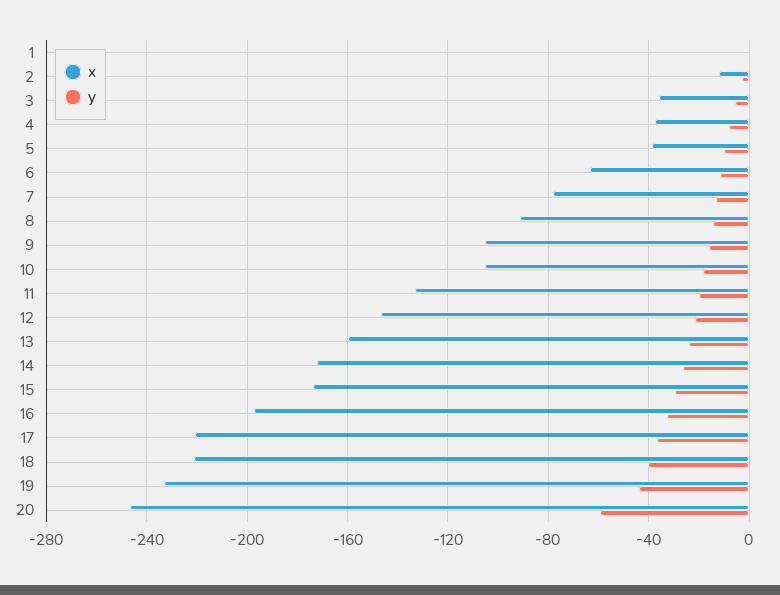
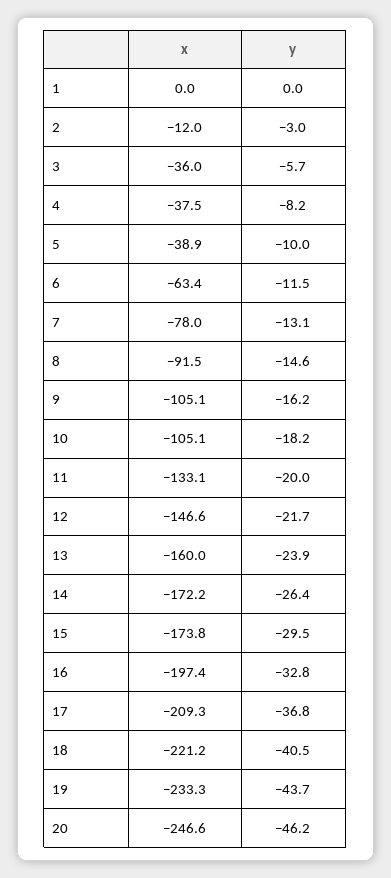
  {
    "x": {
      "1": 0,
      "2": -12,
      "3": -36,
      "4": -37.5,
      "5": -38.9,
      "6": -63.4,
      "7": -78,
      "8": -91.5,
      "9": -105.1,
      "10": -105.1,
      "11": -133.1,
      "12": -146.6,
      "13": -160,
      "14": -172.2,
      "15": -173.8,
      "16": -197.4,
-     "17": -220,
+     "17": -209.3,
      "18": -221.2,
      "19": -233.3,
      "20": -246.6
    },
    "y": {
      "1": 0,
      "2": -3,
      "3": -5.7,
      "4": -8.2,
      "5": -10,
      "6": -11.5,
      "7": -13.1,
      "8": -14.6,
      "9": -16.2,
      "10": -18.2,
      "11": -20,
      "12": -21.7,
      "13": -23.9,
      "14": -26.4,
      "15": -29.5,
      "16": -32.8,
      "17": -36.8,
      "18": -40.5,
      "19": -43.7,
-     "20": -60
+     "20": -46.2
    }
  }

